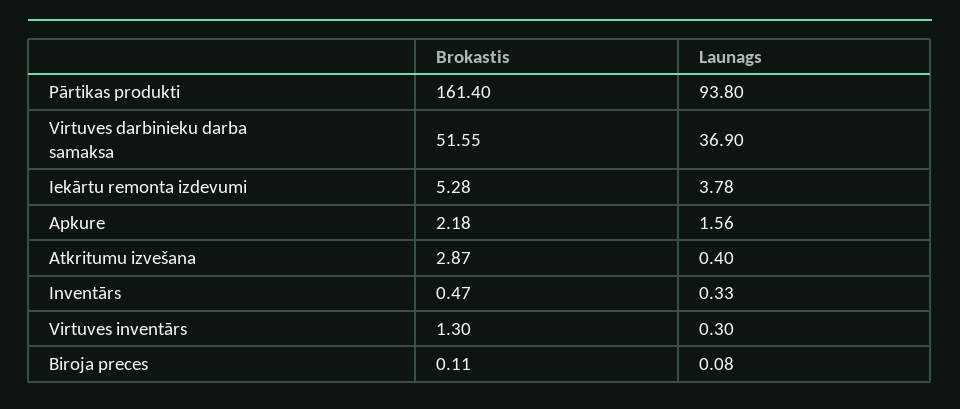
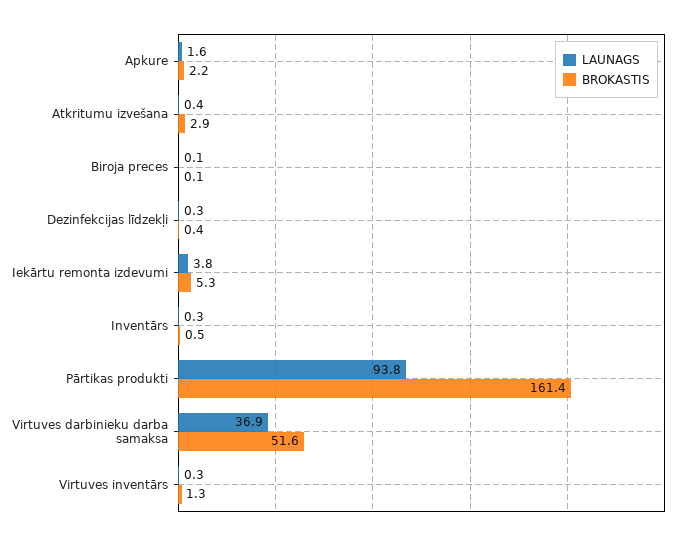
  {
    "Brokastis": {
      "Pārtikas produkti": 161.4,
      "Virtuves darbinieku darba samaksa": 51.55,
      "Iekārtu remonta izdevumi": 5.28,
      "Apkure": 2.18,
      "Atkritumu izvešana": 2.87,
      "Inventārs": 0.47,
      "Virtuves inventārs": 1.3,
-     "Biroja preces": 0.11
+     "Biroja preces": 0.11,
+     "Dezinfekcijas līdzekļi": 0.4
    },
    "Launags": {
      "Pārtikas produkti": 93.8,
      "Virtuves darbinieku darba samaksa": 36.9,
      "Iekārtu remonta izdevumi": 3.78,
      "Apkure": 1.56,
      "Atkritumu izvešana": 0.4,
      "Inventārs": 0.33,
      "Virtuves inventārs": 0.3,
-     "Biroja preces": 0.08
+     "Biroja preces": 0.08,
+     "Dezinfekcijas līdzekļi": 0.3
    }
  }

